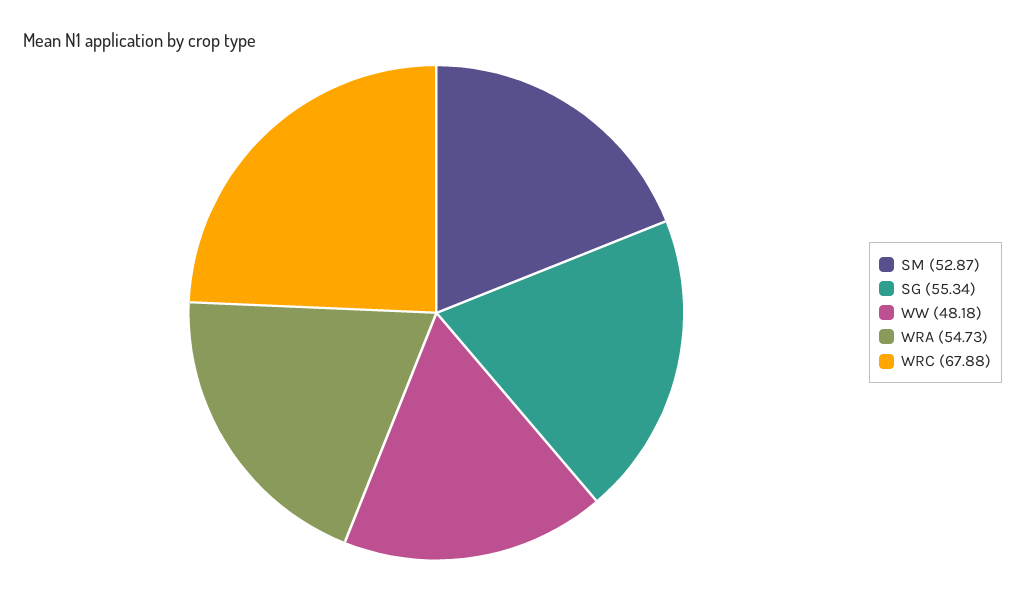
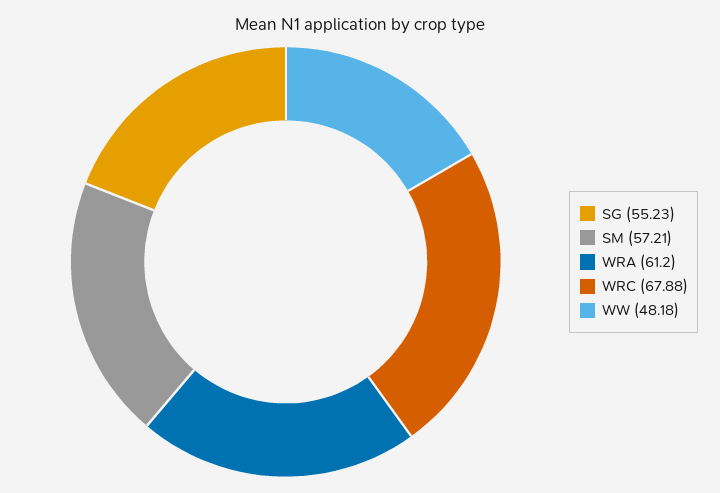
  {
-   "SM": 52.87,
+   "SM": 57.21,
-   "SG": 55.34,
+   "SG": 55.23,
    "WW": 48.18,
-   "WRA": 54.73,
+   "WRA": 61.2,
    "WRC": 67.88
  }

